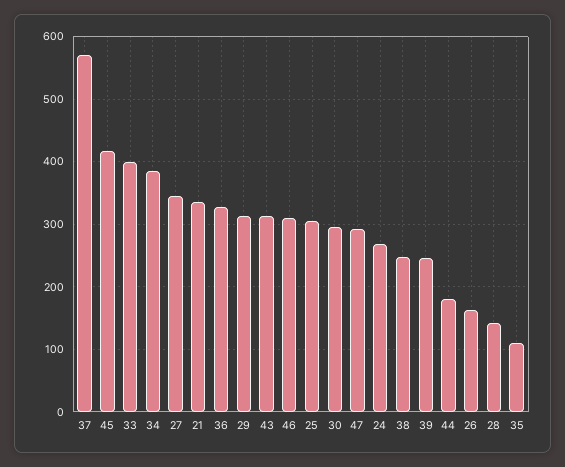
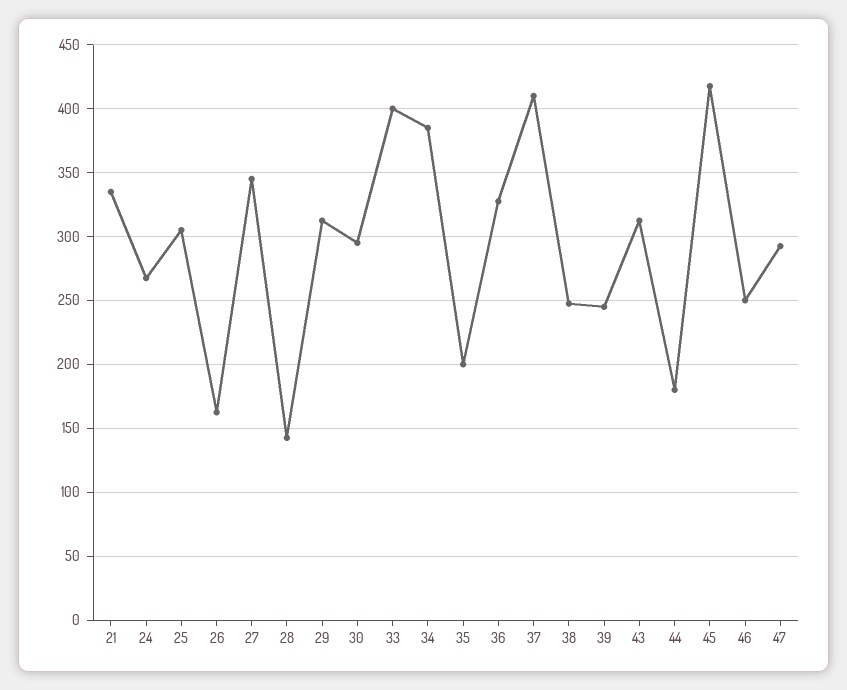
  {
-   "37": 570,
+   "37": 410,
    "45": 420,
    "33": 400,
    "34": 385,
    "27": 345,
    "21": 335,
    "36": 330,
    "29": 315,
    "43": 315,
-   "46": 310,
+   "46": 250,
    "25": 305,
    "30": 295,
    "47": 295,
    "24": 270,
    "38": 250,
    "39": 245,
    "44": 180,
    "26": 165,
    "28": 145,
-   "35": 110
+   "35": 200
  }

